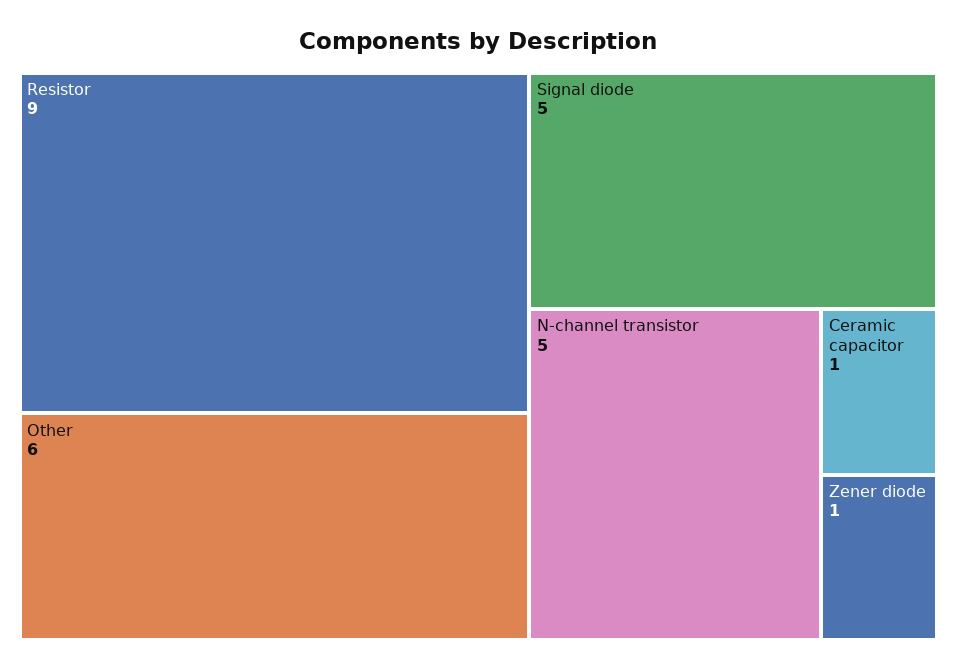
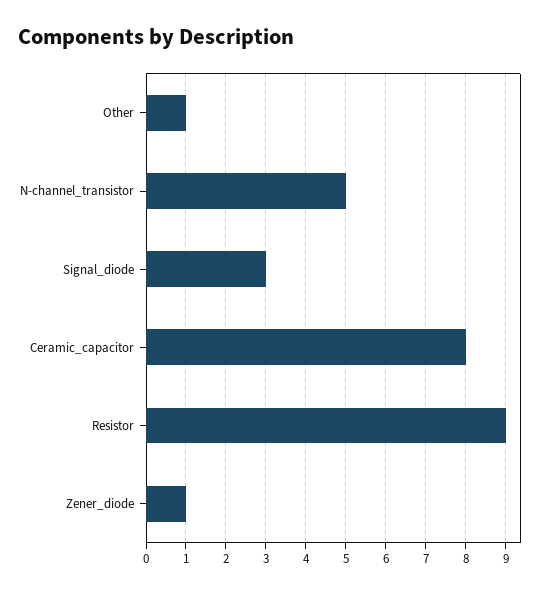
  {
    "Resistor": 9,
-   "Other": 6,
+   "Other": 1,
-   "Signal diode": 5,
+   "Signal diode": 3,
    "N-channel transistor": 5,
-   "Ceramic capacitor": 1,
+   "Ceramic capacitor": 8,
    "Zener diode": 1
  }

